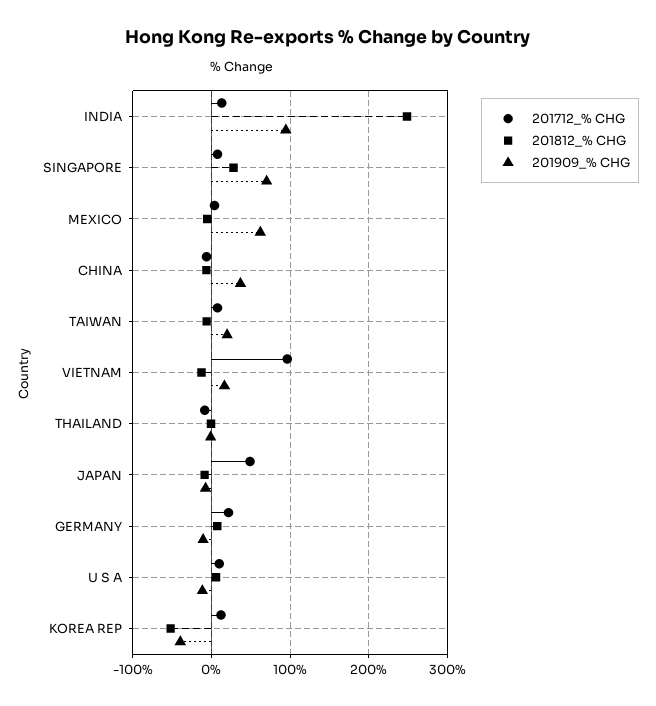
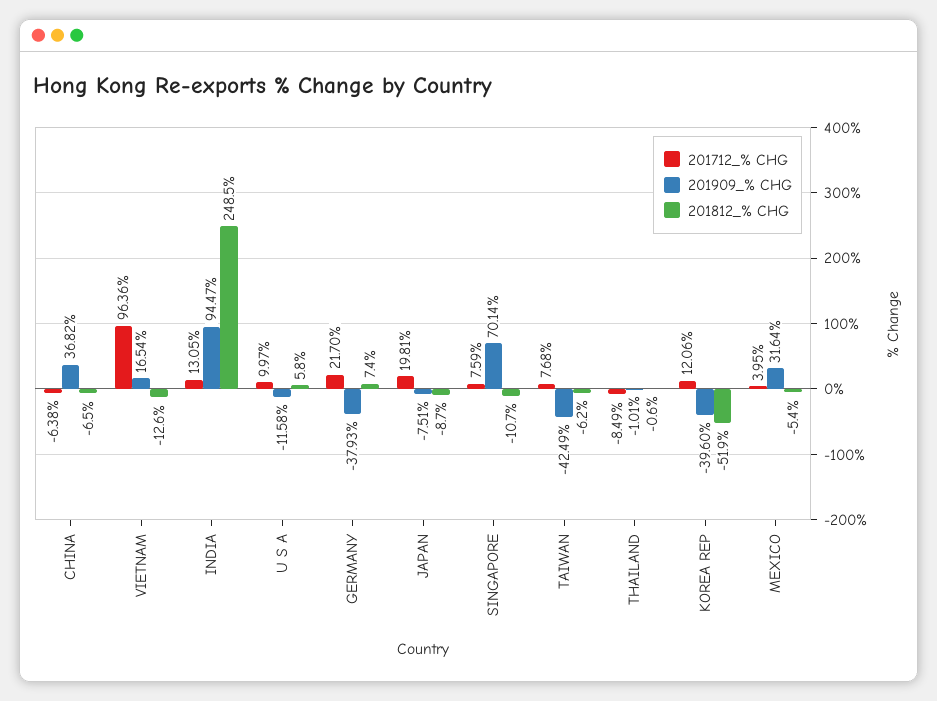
  {
    "201712_% CHG": {
      "INDIA": 13.05,
      "SINGAPORE": 7.59,
      "MEXICO": 3.95,
      "CHINA": -6.38,
      "TAIWAN": 7.68,
      "VIETNAM": 96.36,
      "THAILAND": -8.49,
-     "JAPAN": 50,
+     "JAPAN": 19.81,
      "GERMANY": 21.7,
      "U S A": 9.97,
      "KOREA REP": 12.06
    },
    "201812_% CHG": {
      "INDIA": 248.5,
-     "SINGAPORE": 30,
+     "SINGAPORE": -10.7,
      "MEXICO": -5.4,
      "CHINA": -6.5,
      "TAIWAN": -6.2,
      "VIETNAM": -12.6,
      "THAILAND": -0.6,
      "JAPAN": -8.7,
      "GERMANY": 7.4,
      "U S A": 5.8,
      "KOREA REP": -51.9
    },
    "201909_% CHG": {
      "INDIA": 94.47,
      "SINGAPORE": 70.14,
-     "MEXICO": 60,
+     "MEXICO": 31.64,
      "CHINA": 36.82,
-     "TAIWAN": 20,
+     "TAIWAN": -42.49,
      "VIETNAM": 16.54,
      "THAILAND": -1.01,
      "JAPAN": -7.51,
-     "GERMANY": -10,
+     "GERMANY": -37.93,
      "U S A": -11.58,
      "KOREA REP": -39.6
    }
  }

